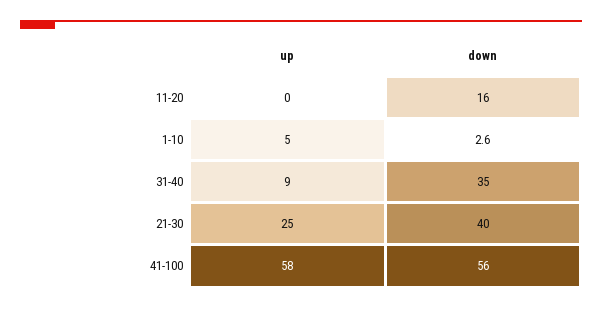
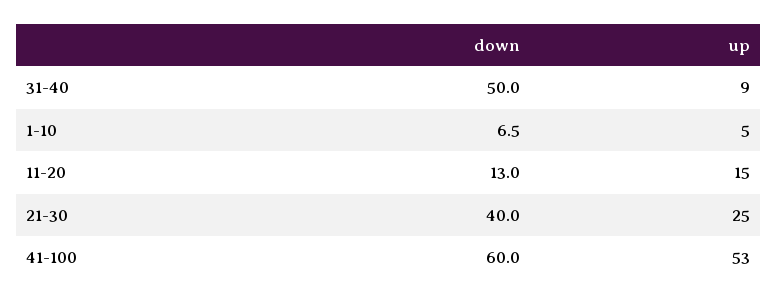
  {
    "up": {
-     "11-20": 0,
+     "11-20": 15,
      "1-10": 5,
      "31-40": 9,
      "21-30": 25,
-     "41-100": 58
+     "41-100": 53
    },
    "down": {
-     "11-20": 16,
+     "11-20": 13,
-     "1-10": 2.6,
+     "1-10": 6.5,
-     "31-40": 35,
+     "31-40": 50,
      "21-30": 40,
-     "41-100": 56
+     "41-100": 60
    }
  }

